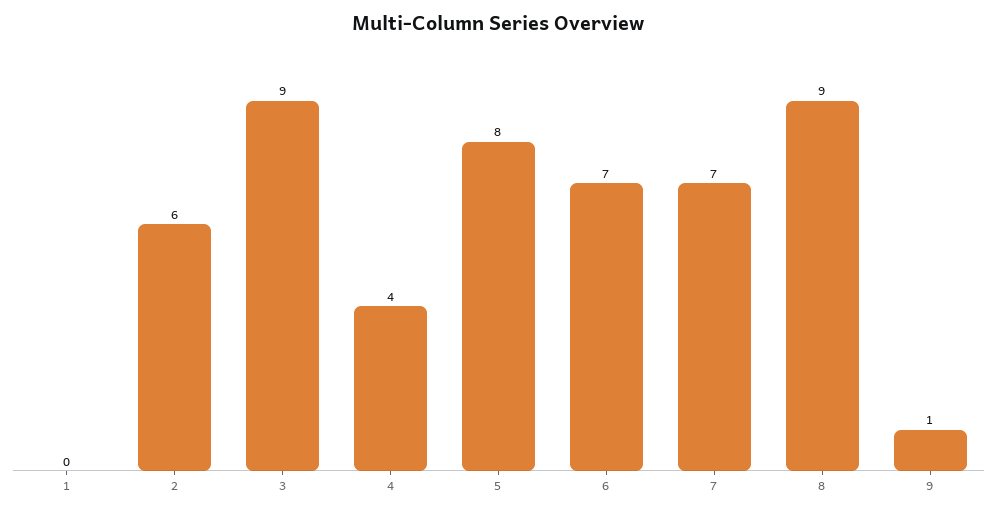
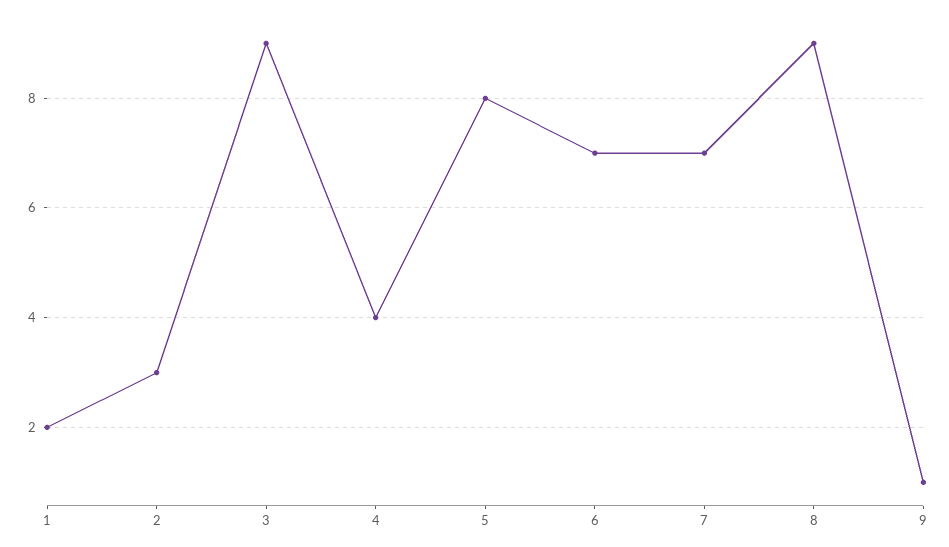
  {
-   "1": 0,
+   "1": 2,
-   "2": 6,
+   "2": 3,
    "3": 9,
    "4": 4,
    "5": 8,
    "6": 7,
    "7": 7,
    "8": 9,
    "9": 1
  }

